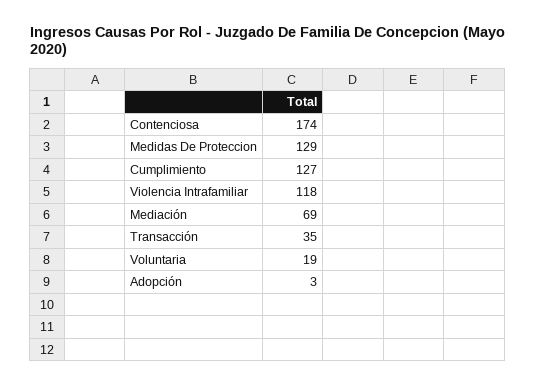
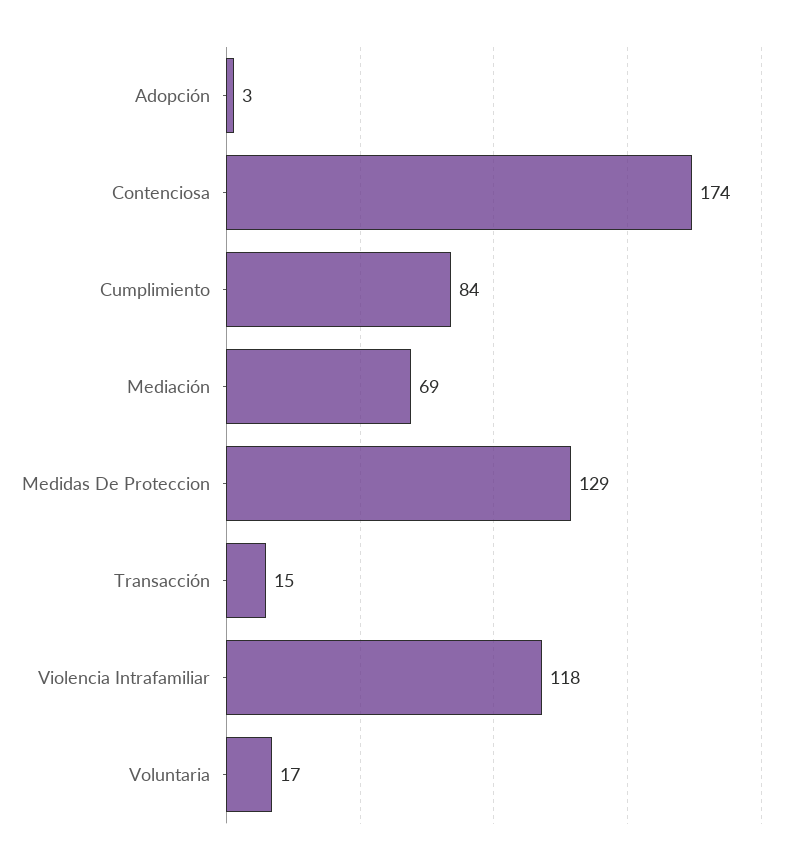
  {
    "Contenciosa": 174,
    "Medidas De Proteccion": 129,
-   "Cumplimiento": 127,
+   "Cumplimiento": 84,
    "Violencia Intrafamiliar": 118,
    "Mediación": 69,
-   "Transacción": 35,
+   "Transacción": 15,
-   "Voluntaria": 19,
+   "Voluntaria": 17,
    "Adopción": 3
  }

